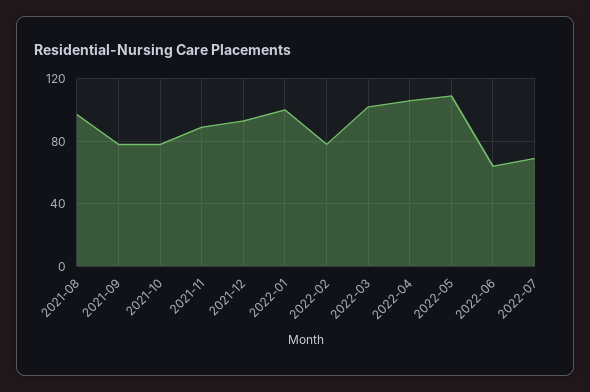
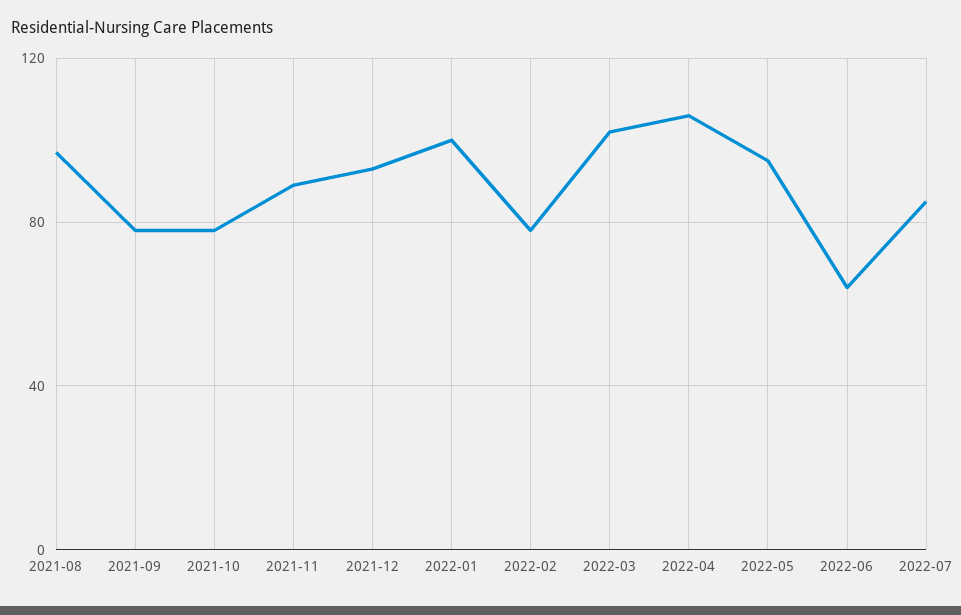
  {
    "2021-08": 95,
    "2021-09": 80,
    "2021-10": 80,
    "2021-11": 90,
    "2021-12": 95,
    "2022-01": 100,
    "2022-02": 80,
    "2022-03": 100,
    "2022-04": 105,
-   "2022-05": 110,
+   "2022-05": 95,
    "2022-06": 65,
-   "2022-07": 70
+   "2022-07": 85
  }

